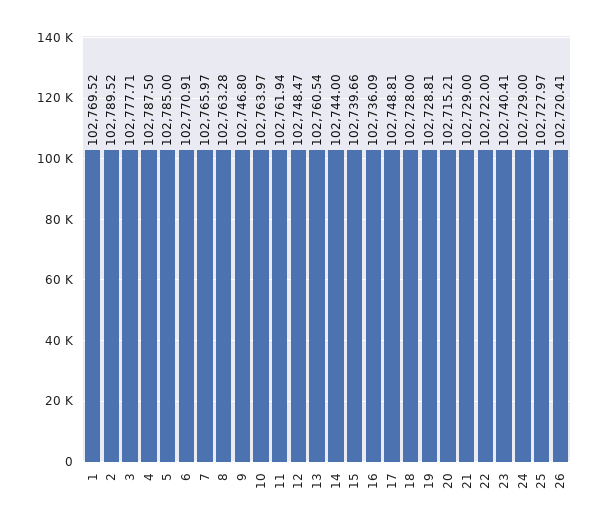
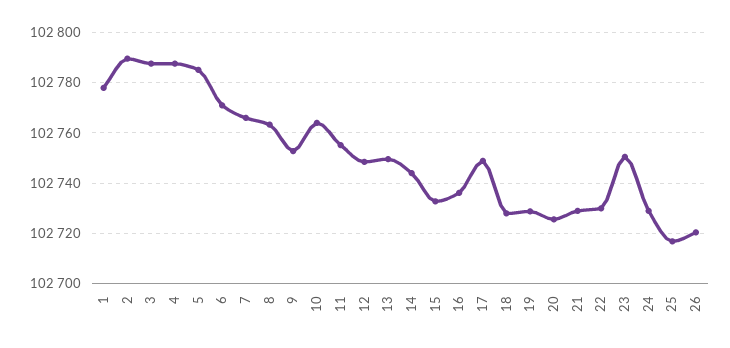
  {
-   "1": 102769.52,
+   "1": 102777.5,
    "2": 102789.52,
-   "3": 102777.71,
+   "3": 102787.5,
    "4": 102787.5,
    "5": 102785,
    "6": 102770.91,
    "7": 102765.97,
    "8": 102763.28,
-   "9": 102746.8,
+   "9": 102752.5,
    "10": 102763.97,
-   "11": 102761.94,
+   "11": 102755,
    "12": 102748.47,
-   "13": 102760.54,
+   "13": 102750,
    "14": 102744,
-   "15": 102739.66,
+   "15": 102732.5,
    "16": 102736.09,
    "17": 102748.81,
    "18": 102728,
    "19": 102728.81,
-   "20": 102715.21,
+   "20": 102725,
    "21": 102729,
-   "22": 102722,
+   "22": 102730,
-   "23": 102740.41,
+   "23": 102750,
    "24": 102729,
-   "25": 102727.97,
+   "25": 102717.5,
    "26": 102720.41
  }

